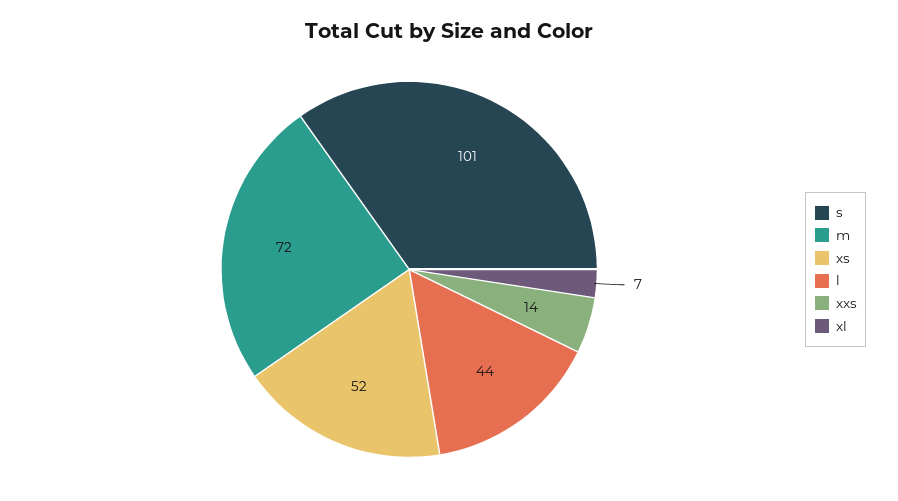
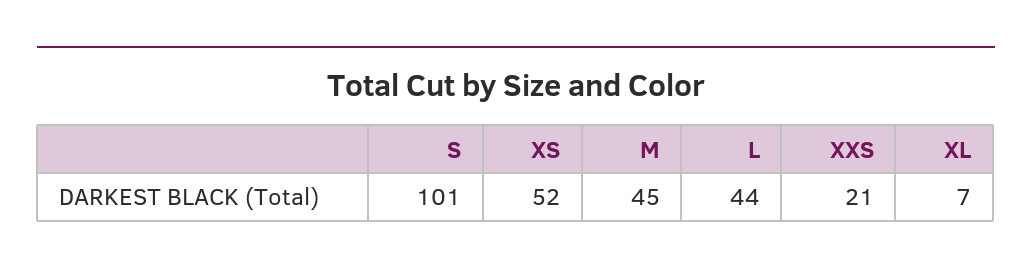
  {
    "s": 101,
-   "m": 72,
+   "m": 45,
    "xs": 52,
    "l": 44,
-   "xxs": 14,
+   "xxs": 21,
    "xl": 7
  }

